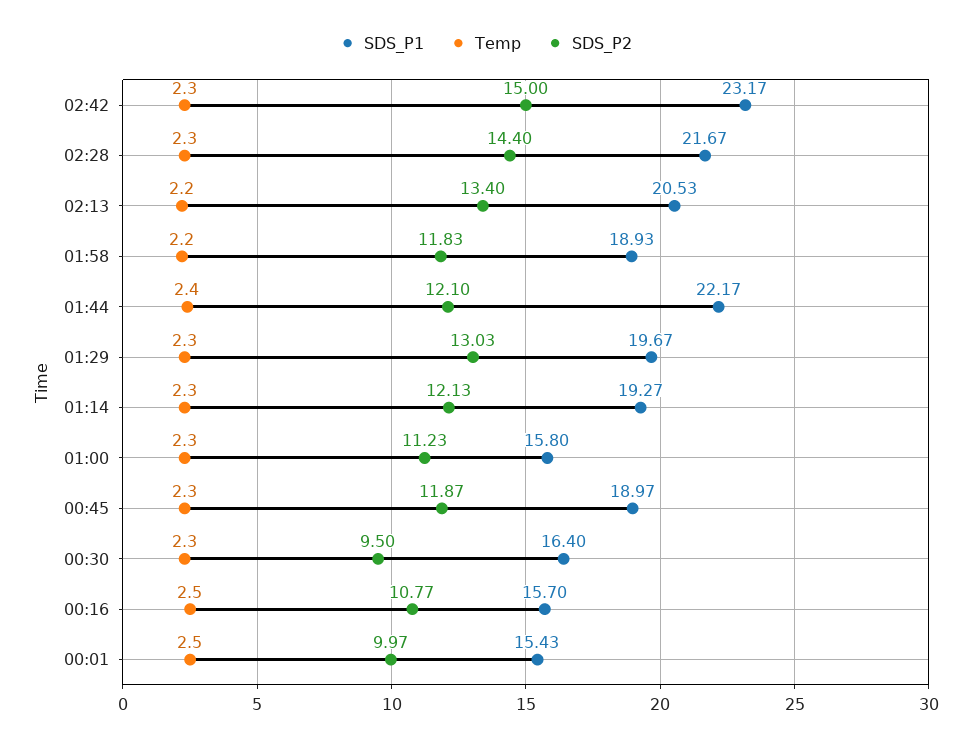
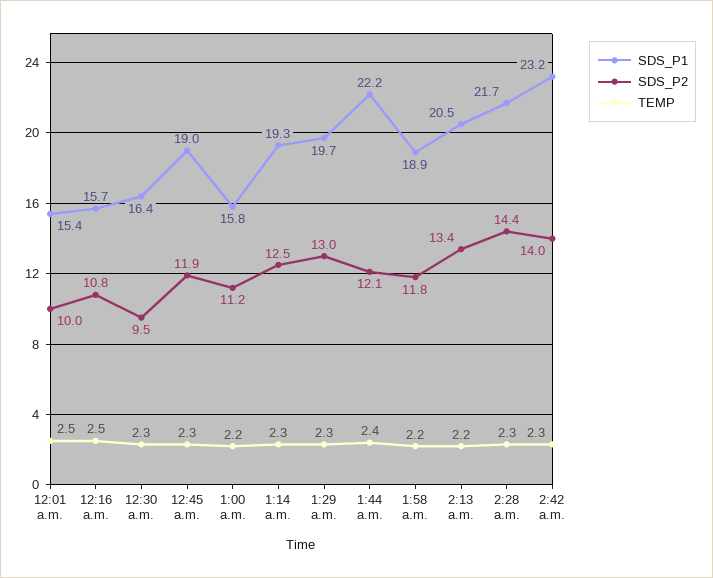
  {
    "SDS_P1": {
      "02:42": 23.17,
      "02:28": 21.67,
      "02:13": 20.53,
      "01:58": 18.93,
      "01:44": 22.17,
      "01:29": 19.67,
      "01:14": 19.27,
      "01:00": 15.8,
      "00:45": 18.97,
      "00:30": 16.4,
      "00:16": 15.7,
      "00:01": 15.43
    },
    "Temp": {
      "02:42": 2.3,
      "02:28": 2.3,
      "02:13": 2.2,
      "01:58": 2.2,
      "01:44": 2.4,
      "01:29": 2.3,
      "01:14": 2.3,
-     "01:00": 2.3,
+     "01:00": 2.2,
      "00:45": 2.3,
      "00:30": 2.3,
      "00:16": 2.5,
      "00:01": 2.5
    },
    "SDS_P2": {
-     "02:42": 15,
+     "02:42": 14,
      "02:28": 14.4,
      "02:13": 13.4,
      "01:58": 11.83,
      "01:44": 12.1,
      "01:29": 13.03,
-     "01:14": 12.13,
+     "01:14": 12.5,
      "01:00": 11.23,
      "00:45": 11.87,
      "00:30": 9.5,
      "00:16": 10.77,
      "00:01": 9.97
    }
  }

